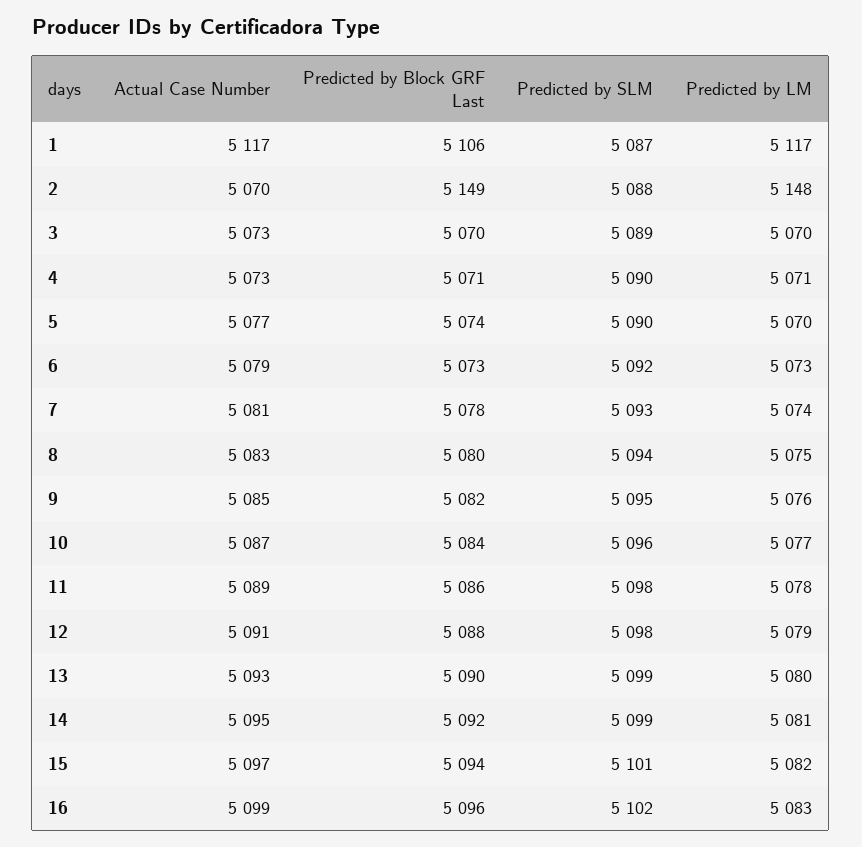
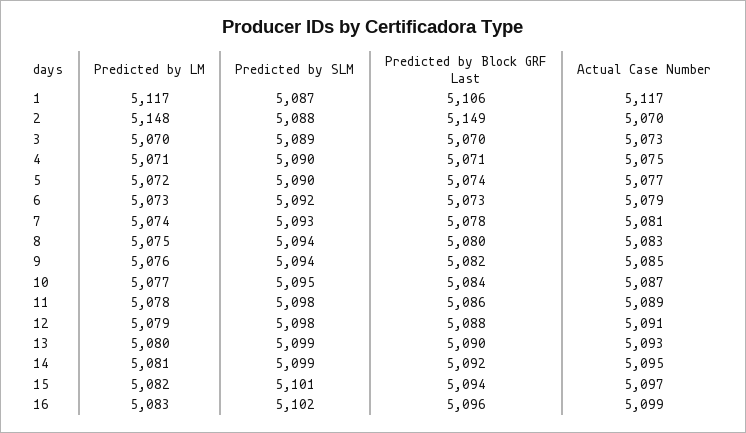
  {
    "Actual Case Number": {
      "1": 5117,
      "2": 5070,
      "3": 5073,
-     "4": 5073,
+     "4": 5075,
      "5": 5077,
      "6": 5079,
      "7": 5081,
      "8": 5083,
      "9": 5085,
      "10": 5087,
      "11": 5089,
      "12": 5091,
      "13": 5093,
      "14": 5095,
      "15": 5097,
      "16": 5099
    },
    "Predicted by Block GRF Last": {
      "1": 5106,
      "2": 5149,
      "3": 5070,
      "4": 5071,
      "5": 5074,
      "6": 5073,
      "7": 5078,
      "8": 5080,
      "9": 5082,
      "10": 5084,
      "11": 5086,
      "12": 5088,
      "13": 5090,
      "14": 5092,
      "15": 5094,
      "16": 5096
    },
    "Predicted by SLM": {
      "1": 5087,
      "2": 5088,
      "3": 5089,
      "4": 5090,
      "5": 5090,
      "6": 5092,
      "7": 5093,
      "8": 5094,
-     "9": 5095,
+     "9": 5094,
-     "10": 5096,
+     "10": 5095,
      "11": 5098,
      "12": 5098,
      "13": 5099,
      "14": 5099,
      "15": 5101,
      "16": 5102
    },
    "Predicted by LM": {
      "1": 5117,
      "2": 5148,
      "3": 5070,
      "4": 5071,
-     "5": 5070,
+     "5": 5072,
      "6": 5073,
      "7": 5074,
      "8": 5075,
      "9": 5076,
      "10": 5077,
      "11": 5078,
      "12": 5079,
      "13": 5080,
      "14": 5081,
      "15": 5082,
      "16": 5083
    }
  }

